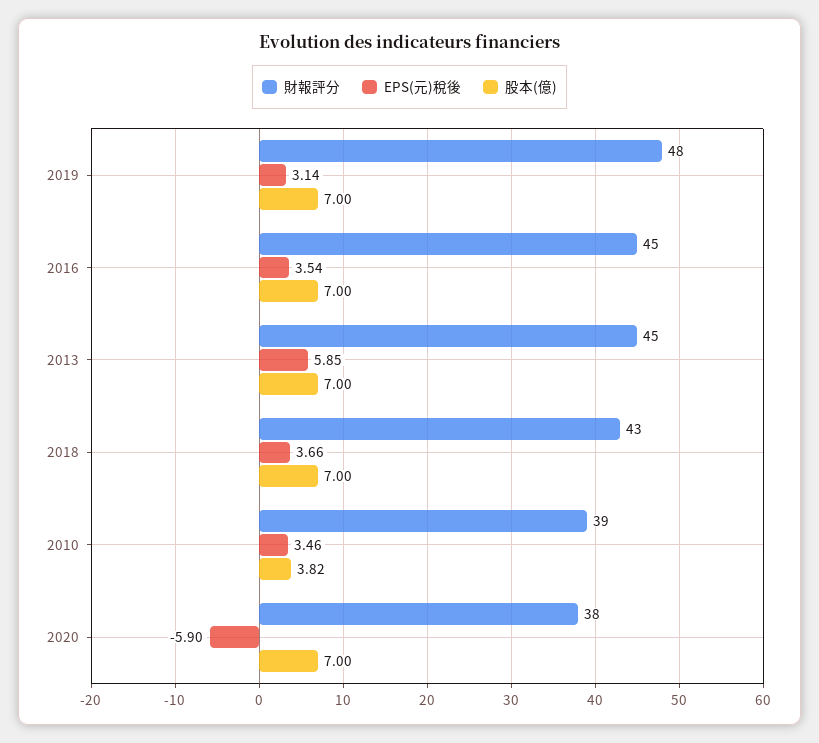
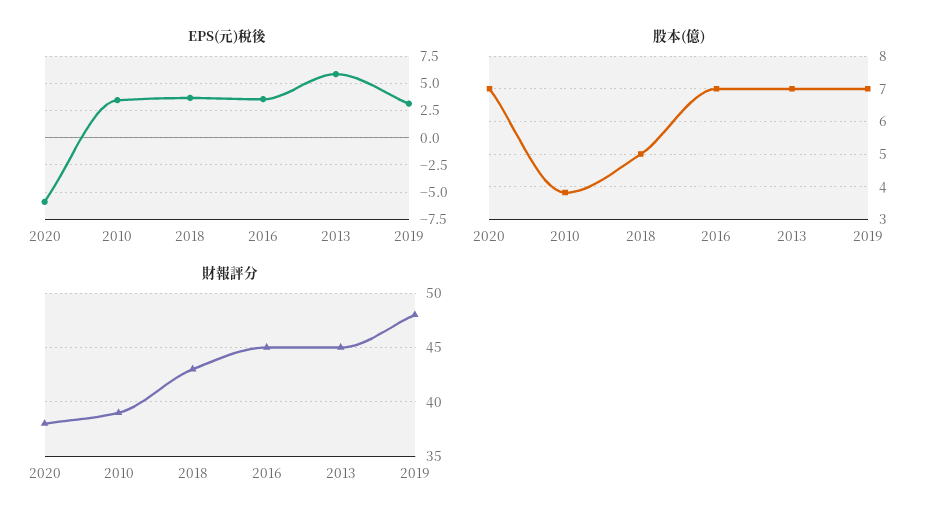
  {
    "財報評分": {
      "2019": 48,
      "2016": 45,
      "2013": 45,
      "2018": 43,
      "2010": 39,
      "2020": 38
    },
    "EPS(元)稅後": {
      "2019": 3.14,
      "2016": 3.54,
      "2013": 5.85,
      "2018": 3.66,
      "2010": 3.46,
      "2020": -5.9
    },
    "股本(億)": {
      "2019": 7,
      "2016": 7,
      "2013": 7,
-     "2018": 7,
+     "2018": 5,
      "2010": 3.82,
      "2020": 7
    }
  }

